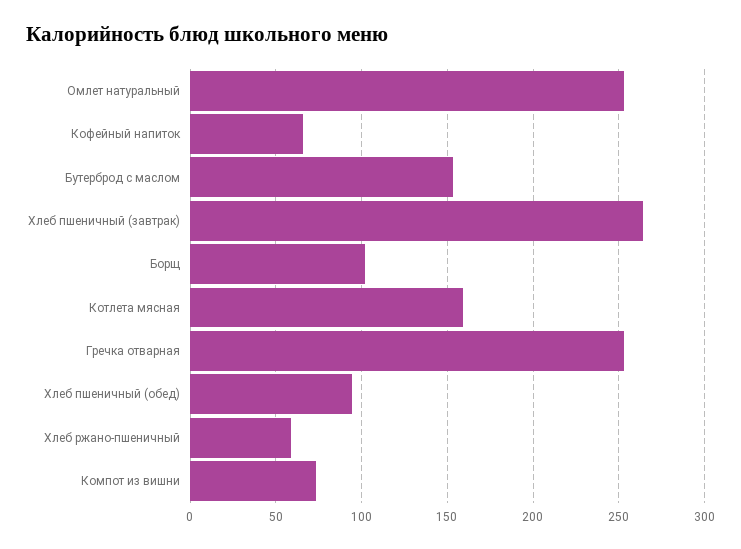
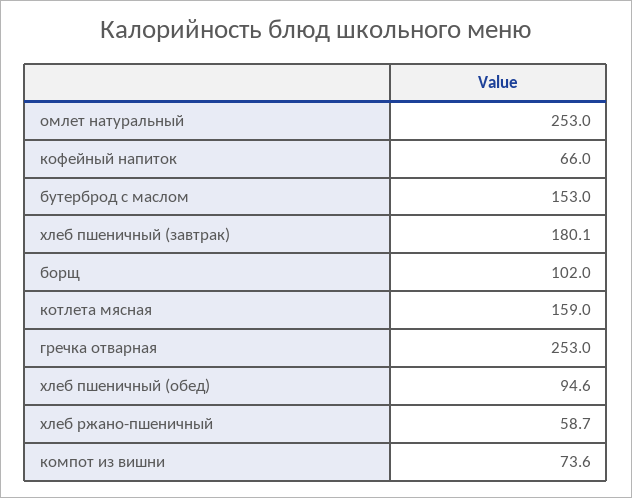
  {
    "Омлет натуральный": 253,
    "Кофейный напиток": 66,
    "Бутерброд с маслом": 153,
-   "Хлеб пшеничный (завтрак)": 265,
+   "Хлеб пшеничный (завтрак)": 180.1,
    "Борщ": 102,
    "Котлета мясная": 159,
    "Гречка отварная": 253,
    "Хлеб пшеничный (обед)": 94.6,
    "Хлеб ржано-пшеничный": 58.7,
    "Компот из вишни": 73.6
  }

